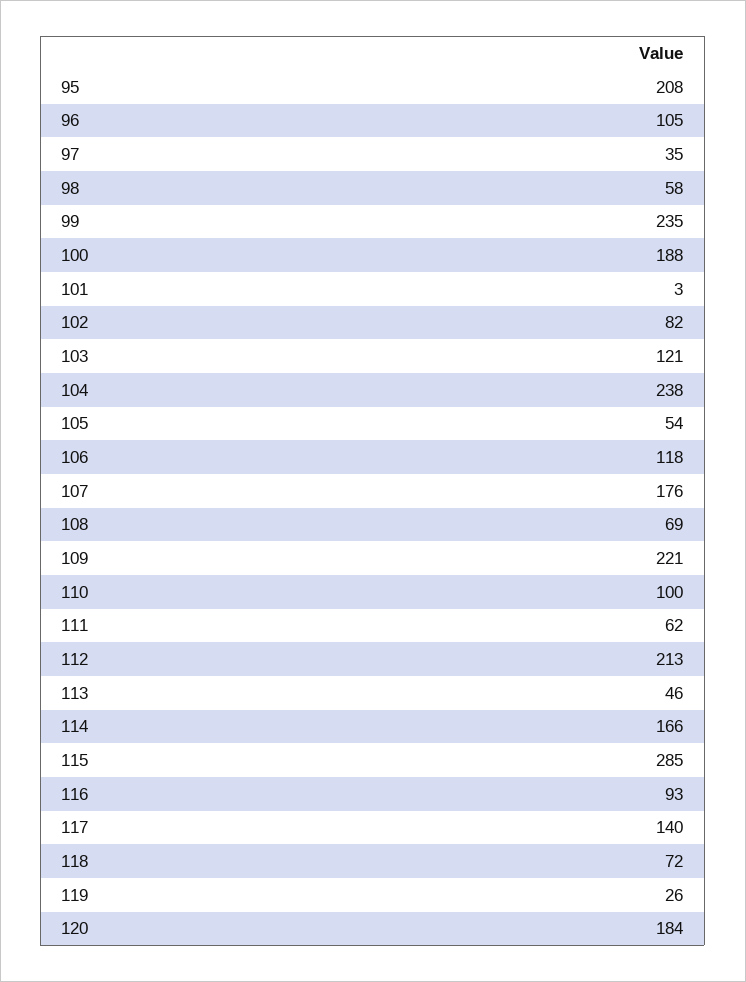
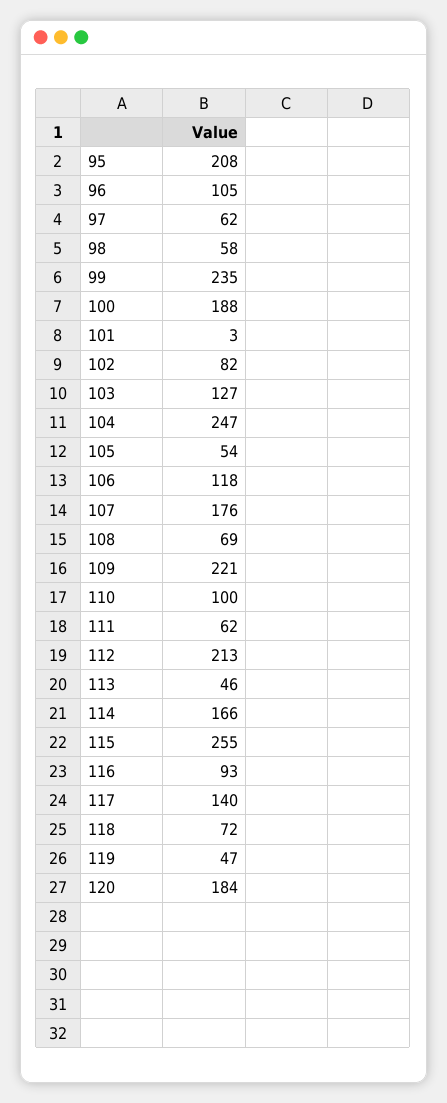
  {
    "95": 208,
    "96": 105,
-   "97": 35,
+   "97": 62,
    "98": 58,
    "99": 235,
    "100": 188,
    "101": 3,
    "102": 82,
-   "103": 121,
+   "103": 127,
-   "104": 238,
+   "104": 247,
    "105": 54,
    "106": 118,
    "107": 176,
    "108": 69,
    "109": 221,
    "110": 100,
    "111": 62,
    "112": 213,
    "113": 46,
    "114": 166,
-   "115": 285,
+   "115": 255,
    "116": 93,
    "117": 140,
    "118": 72,
-   "119": 26,
+   "119": 47,
    "120": 184
  }

